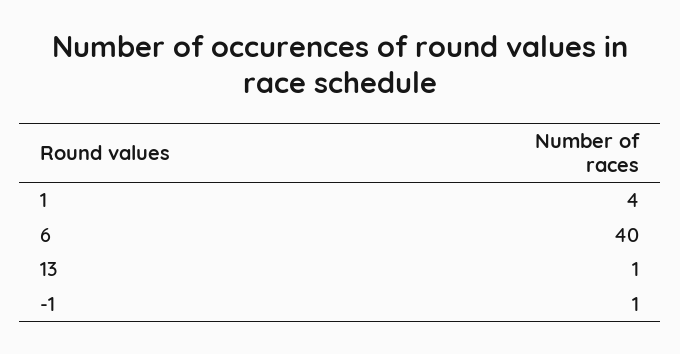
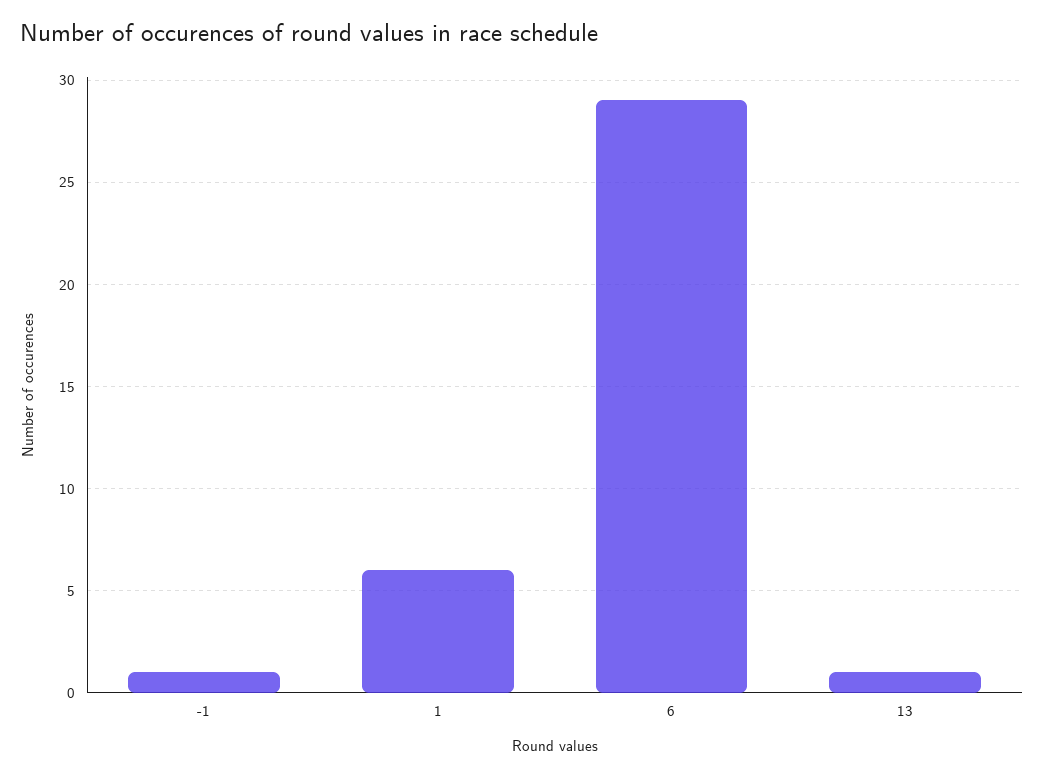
  {
-   "1": 4,
+   "1": 6,
-   "6": 40,
+   "6": 29,
    "13": 1,
    "-1": 1
  }

